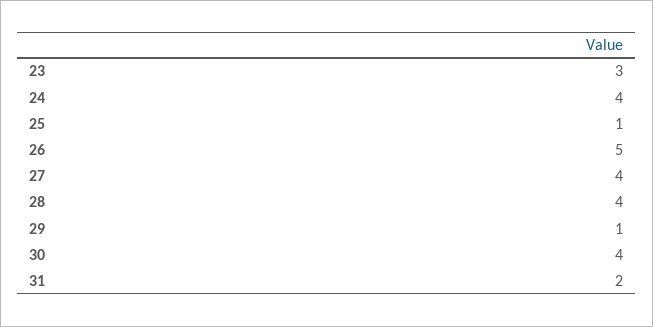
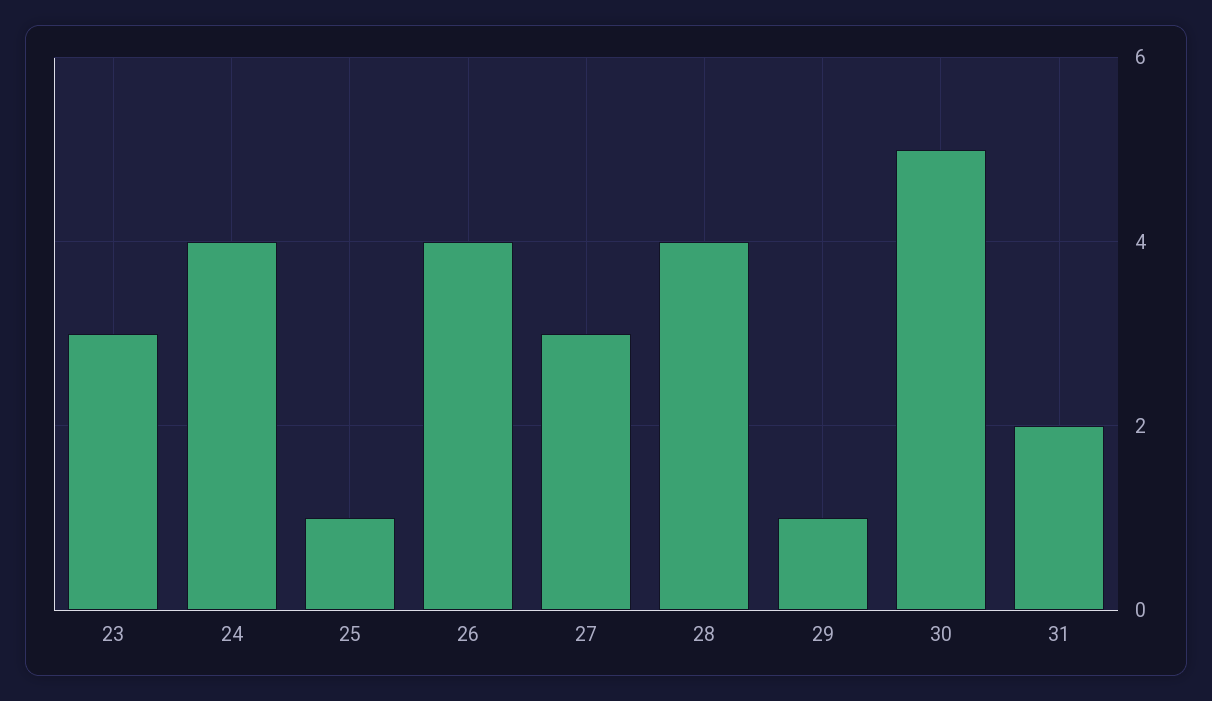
  {
    "23": 3,
    "24": 4,
    "25": 1,
-   "26": 5,
+   "26": 4,
-   "27": 4,
+   "27": 3,
    "28": 4,
    "29": 1,
-   "30": 4,
+   "30": 5,
    "31": 2
  }

